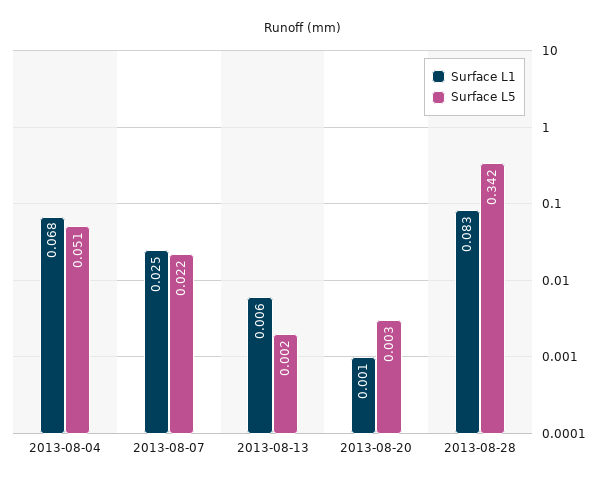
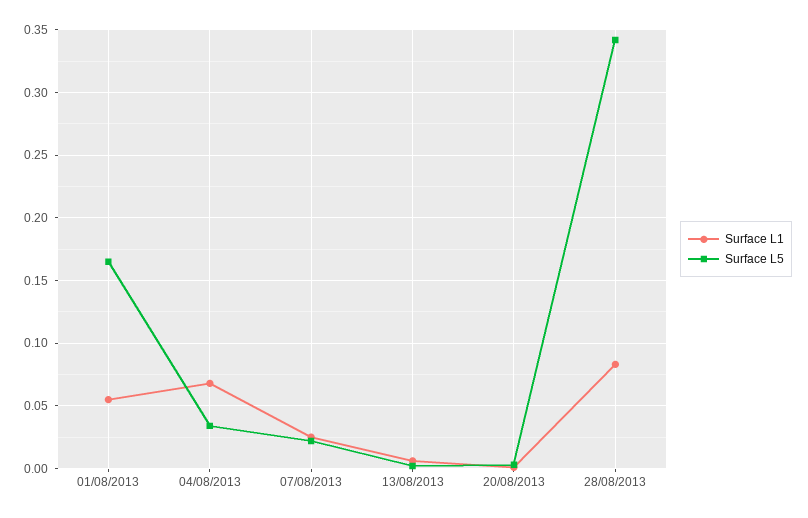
  {
    "Surface L1": {
      "2013-08-04": 0.068,
      "2013-08-07": 0.025,
      "2013-08-13": 0.006,
      "2013-08-20": 0.001,
-     "2013-08-28": 0.083
+     "2013-08-28": 0.083,
+     "01/08/2013": 0.055
    },
    "Surface L5": {
-     "2013-08-04": 0.051,
+     "2013-08-04": 0.035,
      "2013-08-07": 0.022,
      "2013-08-13": 0.002,
      "2013-08-20": 0.003,
-     "2013-08-28": 0.342
+     "2013-08-28": 0.342,
+     "01/08/2013": 0.165
    }
  }

